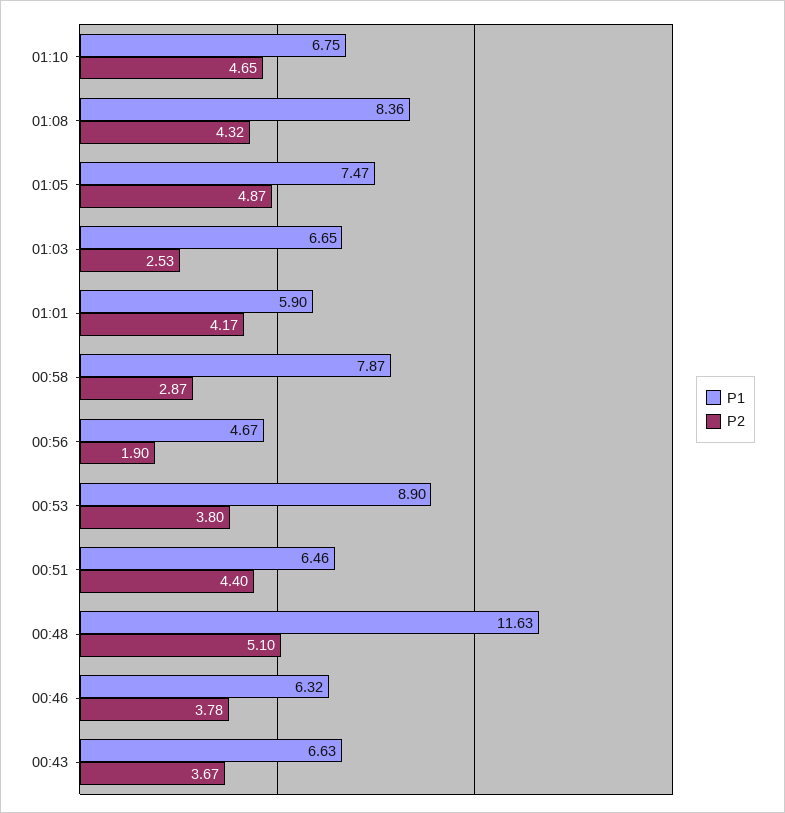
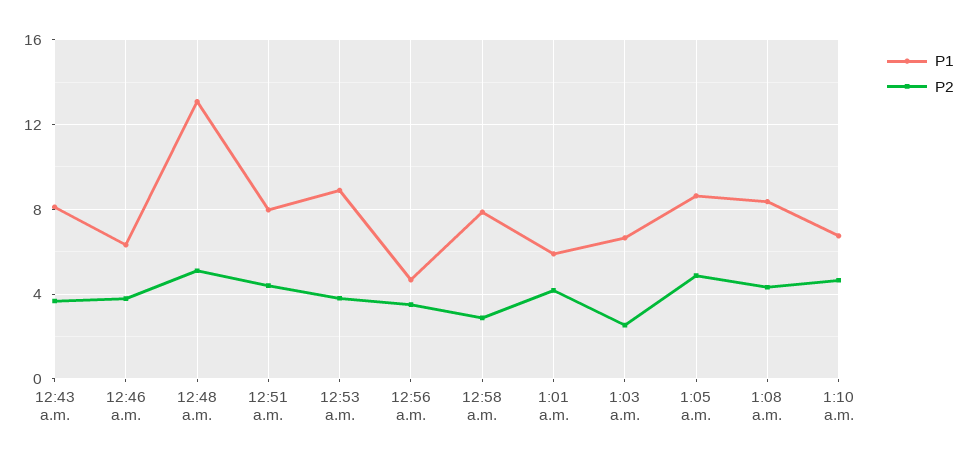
  {
    "P1": {
      "01:10": 6.75,
      "01:08": 8.36,
-     "01:05": 7.47,
+     "01:05": 8.5,
      "01:03": 6.65,
      "01:01": 5.9,
      "00:58": 7.87,
      "00:56": 4.67,
      "00:53": 8.9,
-     "00:51": 6.46,
+     "00:51": 8,
-     "00:48": 11.63,
+     "00:48": 13,
      "00:46": 6.32,
-     "00:43": 6.63
+     "00:43": 8
    },
    "P2": {
      "01:10": 4.65,
      "01:08": 4.32,
      "01:05": 4.87,
      "01:03": 2.53,
      "01:01": 4.17,
      "00:58": 2.87,
-     "00:56": 1.9,
+     "00:56": 3.5,
      "00:53": 3.8,
      "00:51": 4.4,
      "00:48": 5.1,
      "00:46": 3.78,
      "00:43": 3.67
    }
  }

